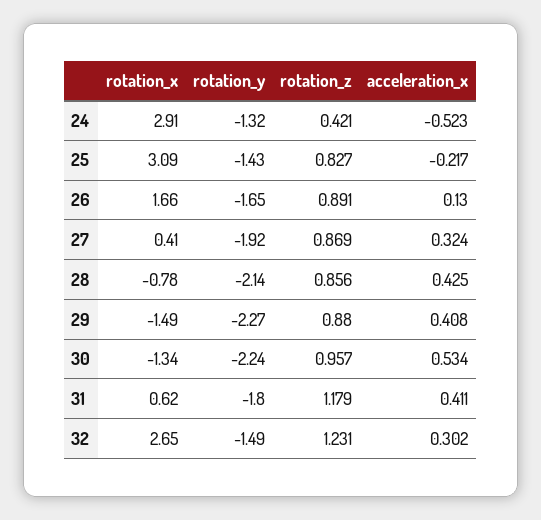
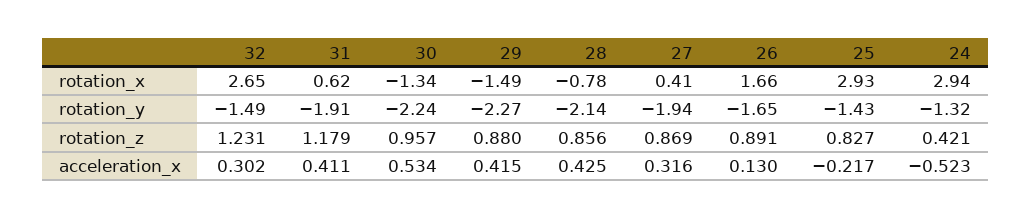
  {
    "rotation_x": {
-     "24": 2.91,
+     "24": 2.94,
-     "25": 3.09,
+     "25": 2.93,
      "26": 1.66,
      "27": 0.41,
      "28": -0.78,
      "29": -1.49,
      "30": -1.34,
      "31": 0.62,
      "32": 2.65
    },
    "rotation_y": {
      "24": -1.32,
      "25": -1.43,
      "26": -1.65,
-     "27": -1.92,
+     "27": -1.94,
      "28": -2.14,
      "29": -2.27,
      "30": -2.24,
-     "31": -1.8,
+     "31": -1.91,
      "32": -1.49
    },
    "rotation_z": {
      "24": 0.421,
      "25": 0.827,
      "26": 0.891,
      "27": 0.869,
      "28": 0.856,
      "29": 0.88,
      "30": 0.957,
      "31": 1.179,
      "32": 1.231
    },
    "acceleration_x": {
      "24": -0.523,
      "25": -0.217,
      "26": 0.13,
-     "27": 0.324,
+     "27": 0.316,
      "28": 0.425,
-     "29": 0.408,
+     "29": 0.415,
      "30": 0.534,
      "31": 0.411,
      "32": 0.302
    }
  }

